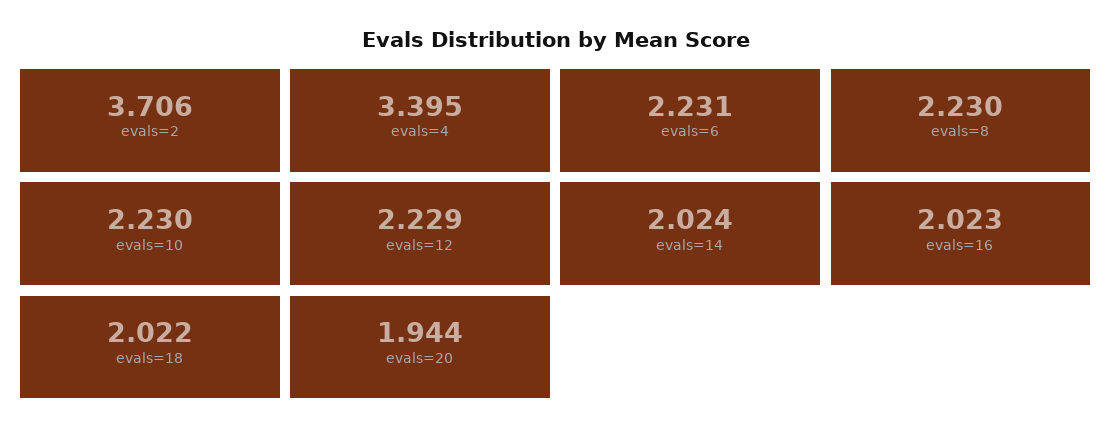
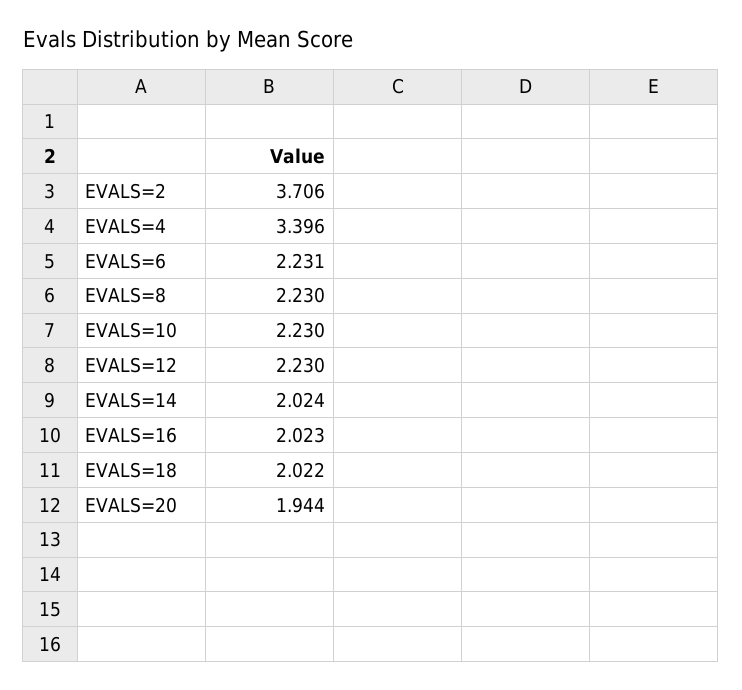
  {
    "evals=2": 3.706,
-   "evals=4": 3.395,
+   "evals=4": 3.396,
    "evals=6": 2.231,
    "evals=8": 2.23,
    "evals=10": 2.23,
-   "evals=12": 2.229,
+   "evals=12": 2.23,
    "evals=14": 2.024,
    "evals=16": 2.023,
    "evals=18": 2.022,
    "evals=20": 1.944
  }

